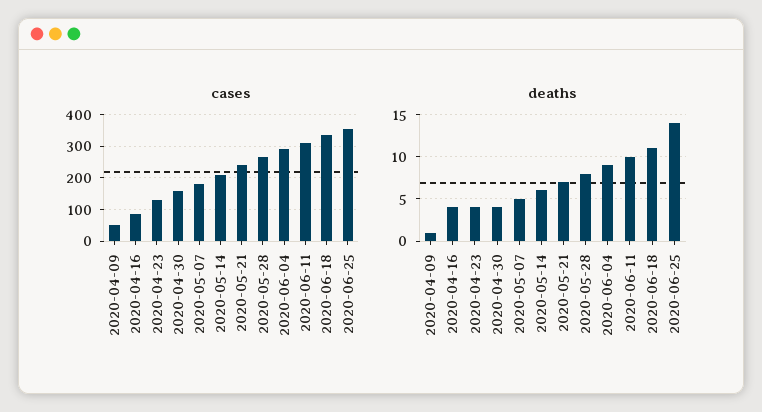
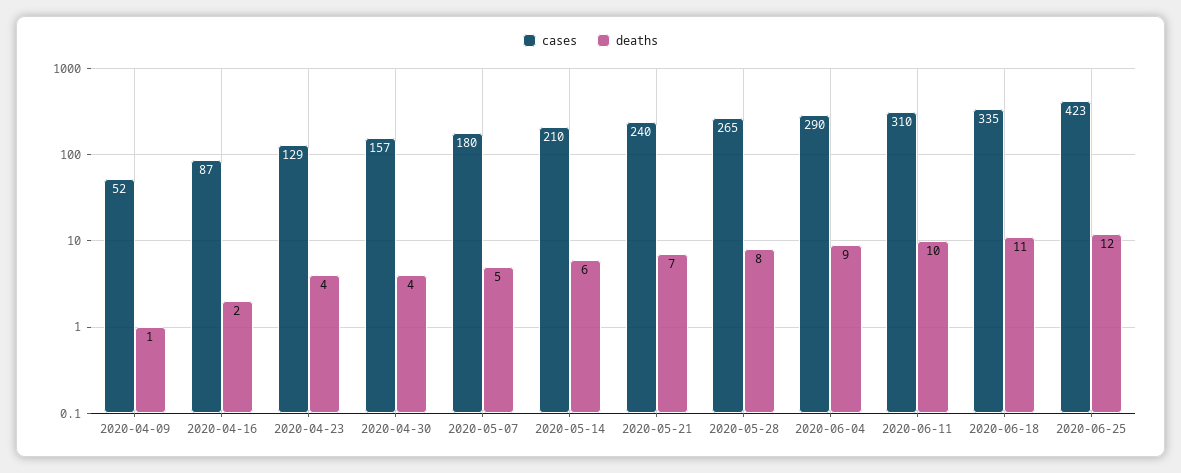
  {
    "cases": {
      "2020-04-09": 52,
      "2020-04-16": 87,
      "2020-04-23": 129,
      "2020-04-30": 157,
      "2020-05-07": 180,
      "2020-05-14": 210,
      "2020-05-21": 240,
      "2020-05-28": 265,
      "2020-06-04": 290,
      "2020-06-11": 310,
      "2020-06-18": 335,
-     "2020-06-25": 360
+     "2020-06-25": 423
    },
    "deaths": {
      "2020-04-09": 1,
-     "2020-04-16": 4,
+     "2020-04-16": 2,
      "2020-04-23": 4,
      "2020-04-30": 4,
      "2020-05-07": 5,
      "2020-05-14": 6,
      "2020-05-21": 7,
      "2020-05-28": 8,
      "2020-06-04": 9,
      "2020-06-11": 10,
      "2020-06-18": 11,
-     "2020-06-25": 14
+     "2020-06-25": 12
    }
  }

